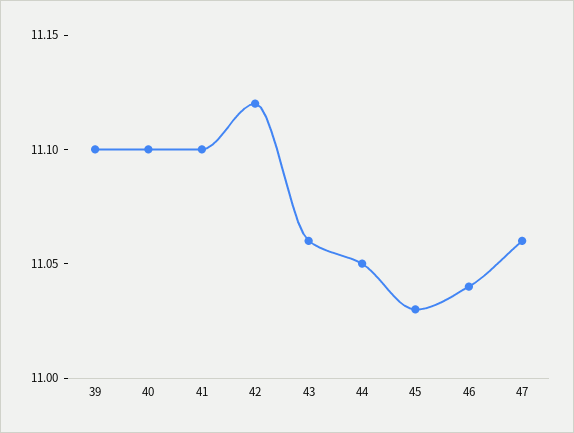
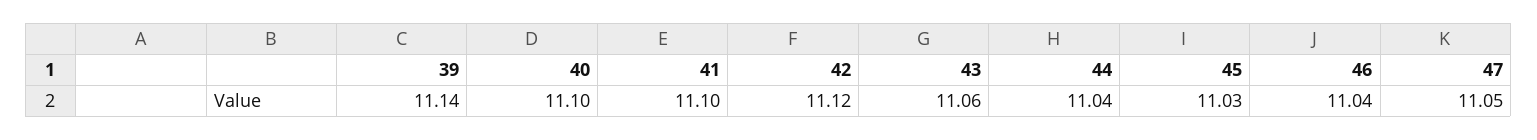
  {
-   "39": 11.1,
+   "39": 11.14,
    "40": 11.1,
    "41": 11.1,
    "42": 11.12,
    "43": 11.06,
-   "44": 11.05,
+   "44": 11.04,
    "45": 11.03,
    "46": 11.04,
-   "47": 11.06
+   "47": 11.05
  }

